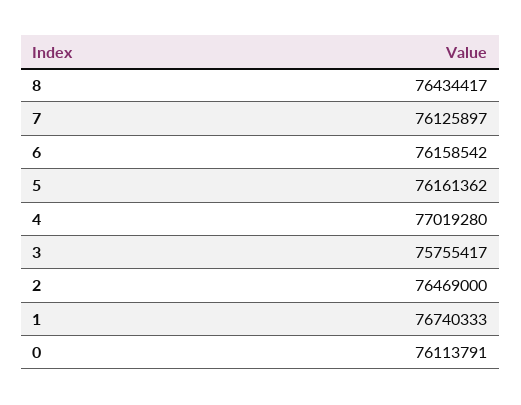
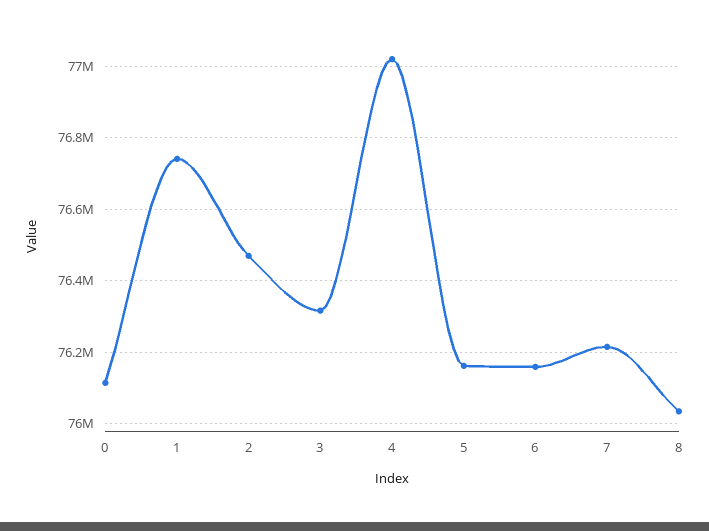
  {
-   "8": 76434417,
+   "8": 76040000,
-   "7": 76125897,
+   "7": 76220000,
    "6": 76158542,
    "5": 76161362,
    "4": 77019280,
-   "3": 75755417,
+   "3": 76320000,
    "2": 76469000,
    "1": 76740333,
    "0": 76113791
  }

